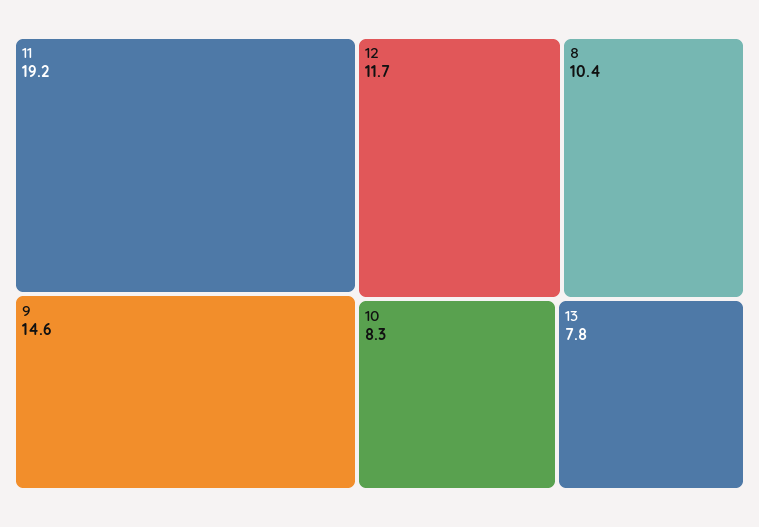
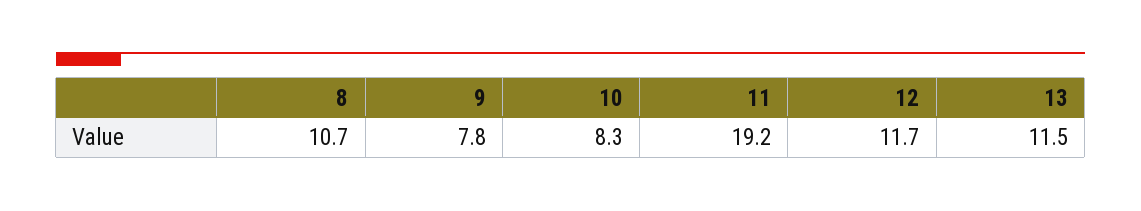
  {
    "11": 19.2,
-   "9": 14.6,
+   "9": 7.8,
    "12": 11.7,
-   "8": 10.4,
+   "8": 10.7,
    "10": 8.3,
-   "13": 7.8
+   "13": 11.5
  }

